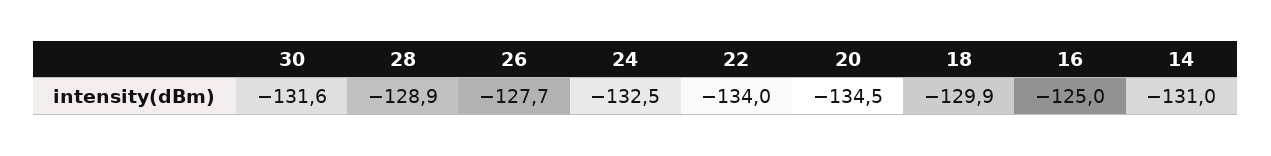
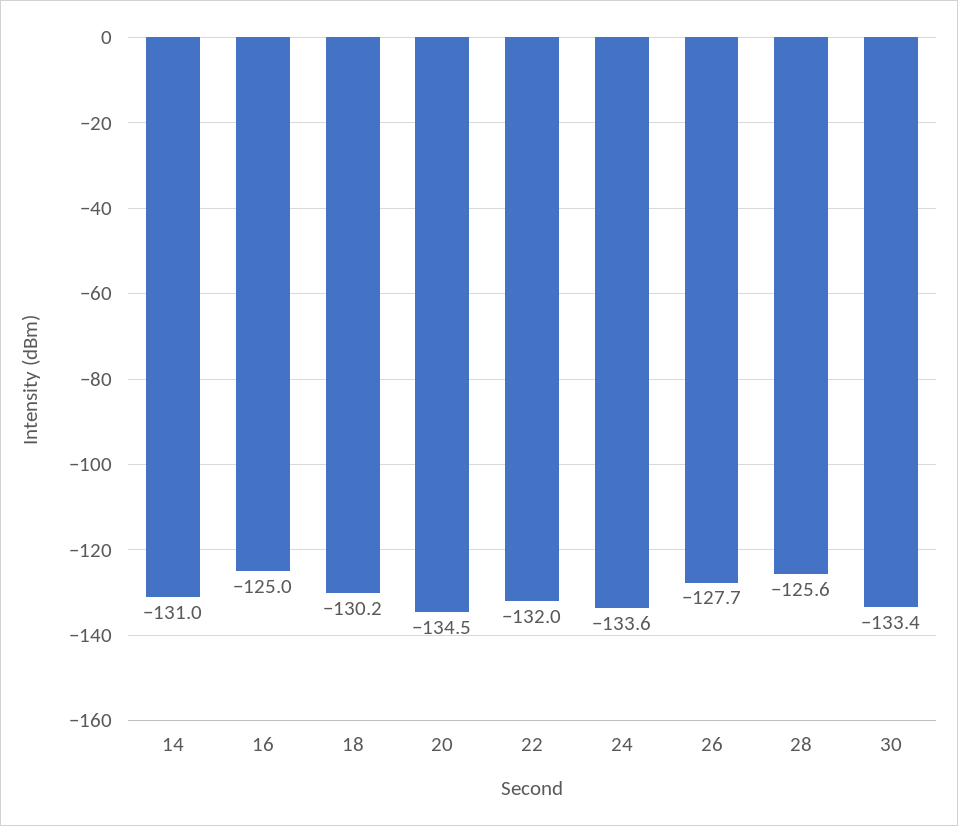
  {
-   "30": -131.6,
+   "30": -133.4,
-   "28": -128.9,
+   "28": -125.6,
    "26": -127.7,
-   "24": -132.5,
+   "24": -133.6,
-   "22": -134,
+   "22": -132,
    "20": -134.5,
-   "18": -129.9,
+   "18": -130.2,
    "16": -125,
    "14": -131
  }

